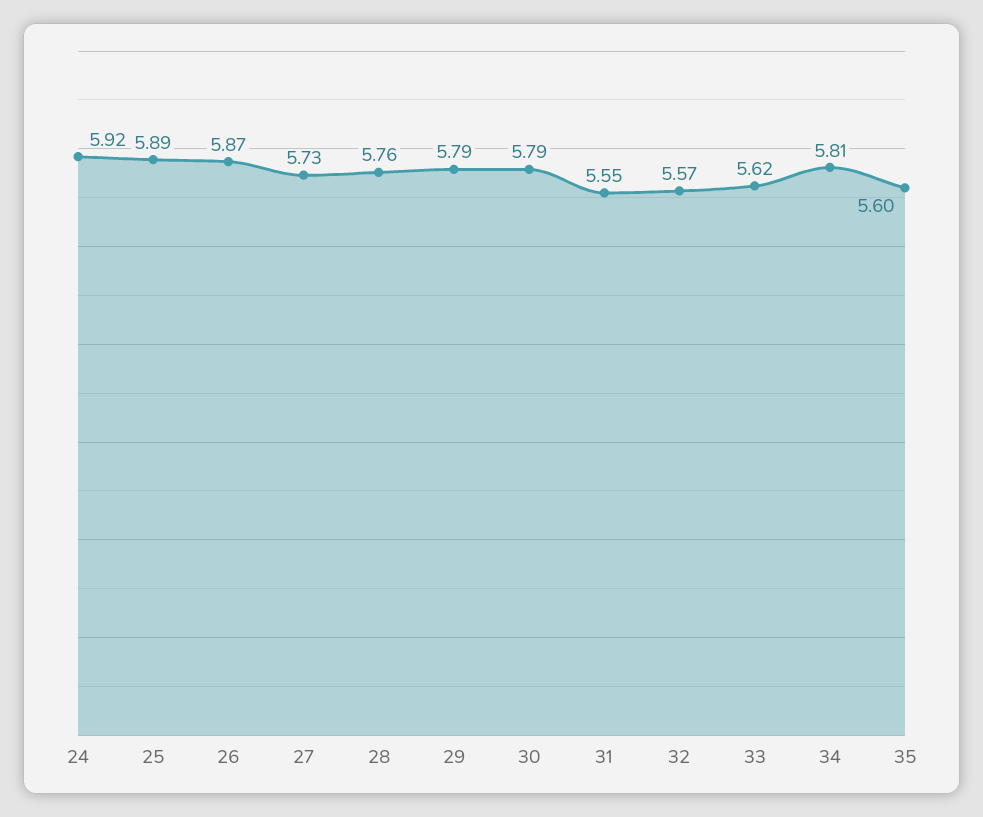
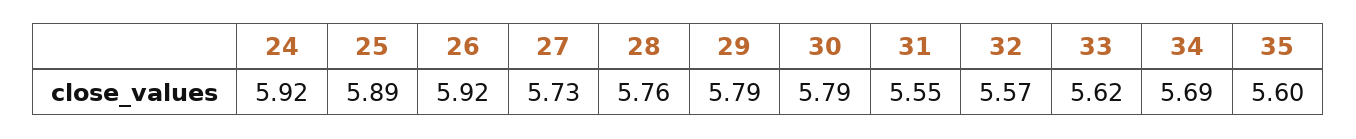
  {
    "24": 5.92,
    "25": 5.89,
-   "26": 5.87,
+   "26": 5.92,
    "27": 5.73,
    "28": 5.76,
    "29": 5.79,
    "30": 5.79,
    "31": 5.55,
    "32": 5.57,
    "33": 5.62,
-   "34": 5.81,
+   "34": 5.69,
    "35": 5.6
  }

